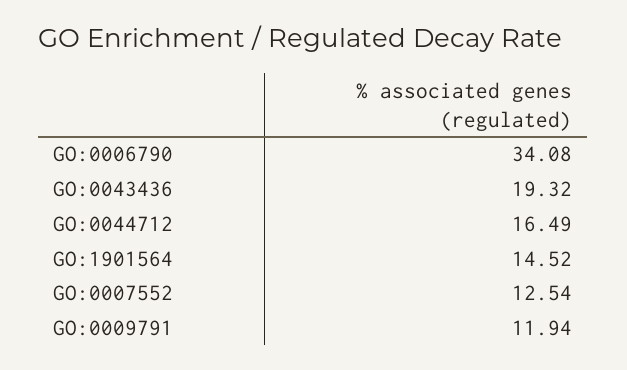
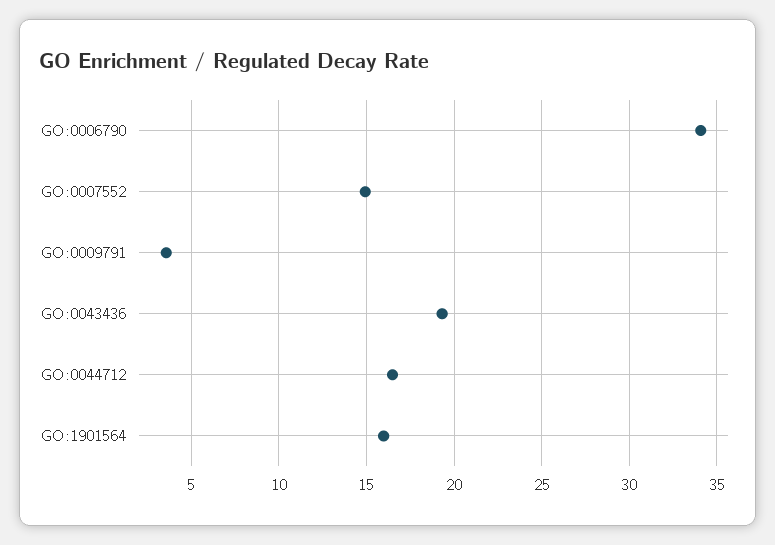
  {
    "GO:0006790": 34.08,
    "GO:0043436": 19.32,
    "GO:0044712": 16.49,
-   "GO:1901564": 14.52,
+   "GO:1901564": 16,
-   "GO:0007552": 12.54,
+   "GO:0007552": 15,
-   "GO:0009791": 11.94
+   "GO:0009791": 3.5
  }

